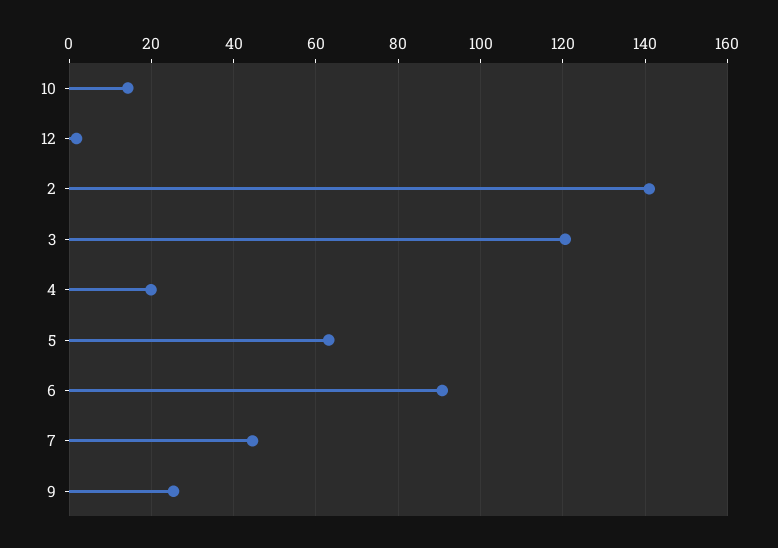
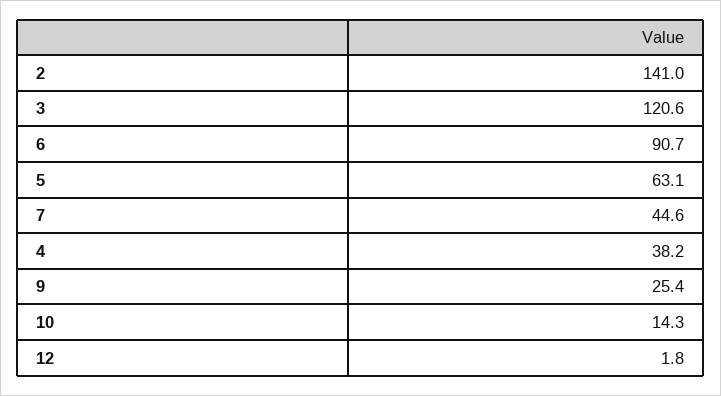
  {
    "10": 14.3,
    "12": 1.8,
    "2": 141,
    "3": 120.6,
-   "4": 20,
+   "4": 38.2,
    "5": 63.1,
    "6": 90.7,
    "7": 44.6,
    "9": 25.4
  }

